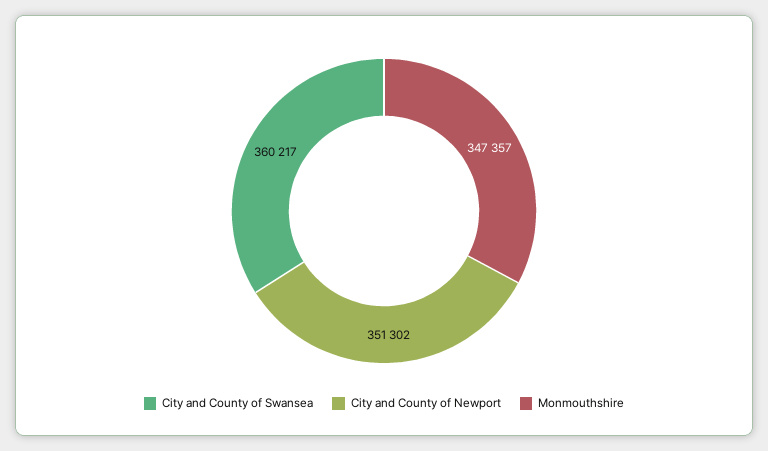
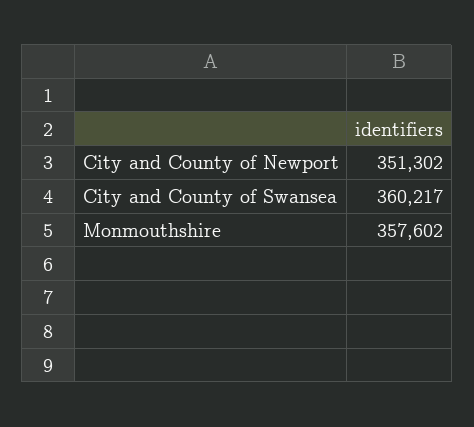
  {
    "City and County of Swansea": 360217,
    "City and County of Newport": 351302,
-   "Monmouthshire": 347357
+   "Monmouthshire": 357602
  }

